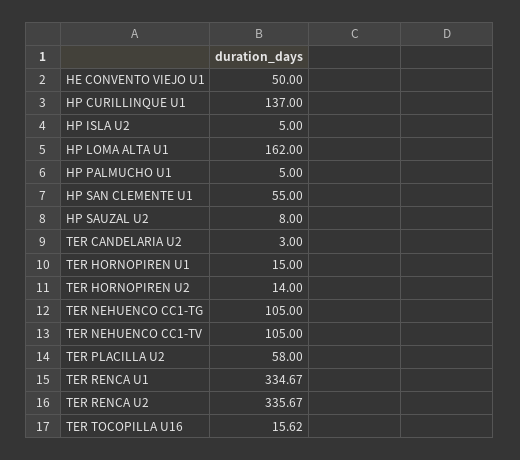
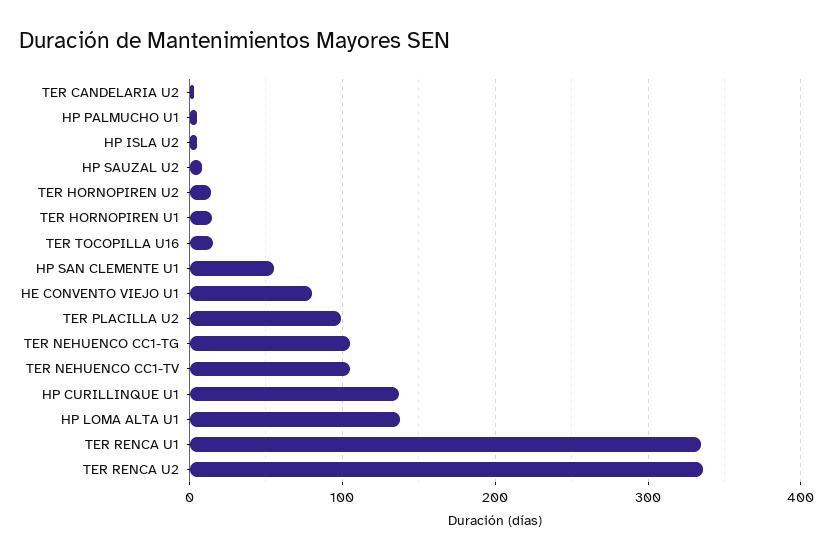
  {
-   "HE CONVENTO VIEJO U1": 50,
+   "HE CONVENTO VIEJO U1": 80,
    "HP CURILLINQUE U1": 137,
    "HP ISLA U2": 5,
-   "HP LOMA ALTA U1": 162,
+   "HP LOMA ALTA U1": 140,
    "HP PALMUCHO U1": 5,
    "HP SAN CLEMENTE U1": 55,
    "HP SAUZAL U2": 8,
    "TER CANDELARIA U2": 3,
    "TER HORNOPIREN U1": 15,
    "TER HORNOPIREN U2": 14,
    "TER NEHUENCO CC1-TG": 105,
    "TER NEHUENCO CC1-TV": 105,
-   "TER PLACILLA U2": 58,
+   "TER PLACILLA U2": 100,
    "TER RENCA U1": 334.67,
    "TER RENCA U2": 335.67,
    "TER TOCOPILLA U16": 15.62
  }

